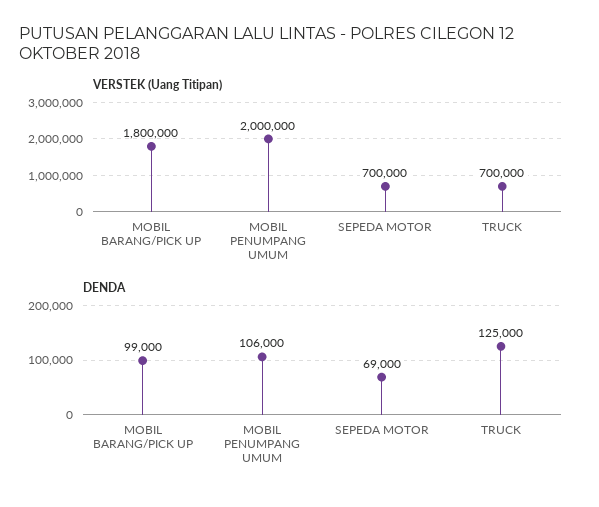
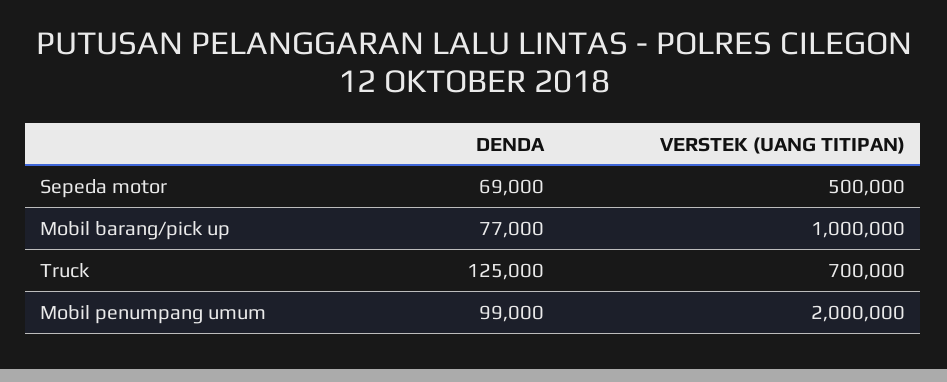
  {
    "VERSTEK (Uang Titipan)": {
-     "MOBIL BARANG/PICK UP": 1800000,
+     "MOBIL BARANG/PICK UP": 1000000,
      "MOBIL PENUMPANG UMUM": 2000000,
-     "SEPEDA MOTOR": 700000,
+     "SEPEDA MOTOR": 500000,
      "TRUCK": 700000
    },
    "DENDA": {
-     "MOBIL BARANG/PICK UP": 99000,
+     "MOBIL BARANG/PICK UP": 77000,
-     "MOBIL PENUMPANG UMUM": 106000,
+     "MOBIL PENUMPANG UMUM": 99000,
      "SEPEDA MOTOR": 69000,
      "TRUCK": 125000
    }
  }

